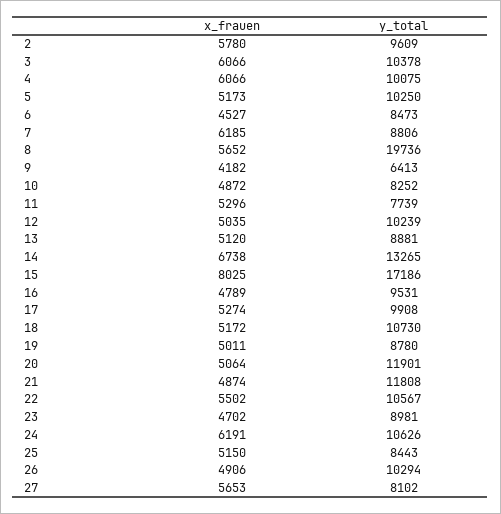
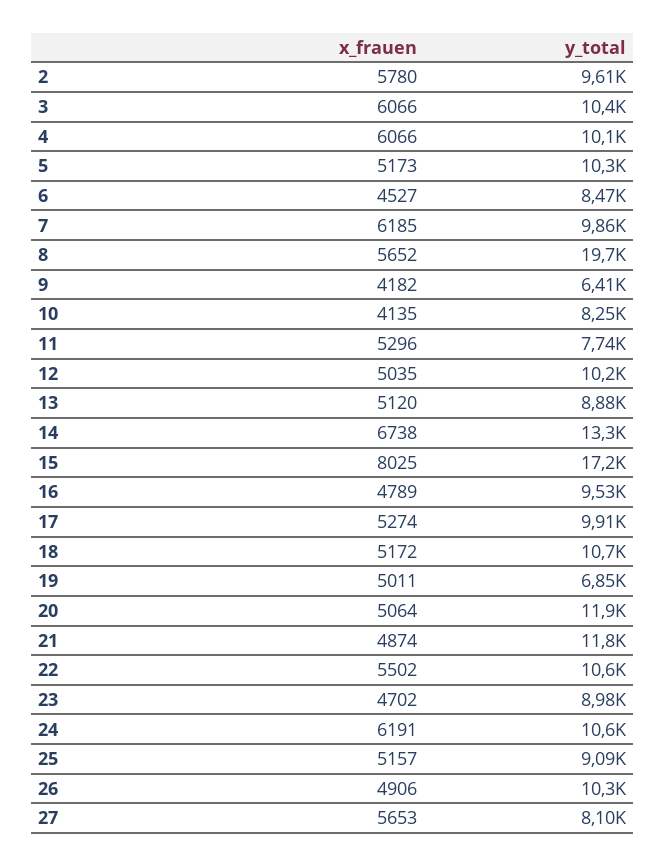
  {
    "x_frauen": {
      "2": 5780,
      "3": 6066,
      "4": 6066,
      "5": 5173,
      "6": 4527,
      "7": 6185,
      "8": 5652,
      "9": 4182,
-     "10": 4872,
+     "10": 4135,
      "11": 5296,
      "12": 5035,
      "13": 5120,
      "14": 6738,
      "15": 8025,
      "16": 4789,
      "17": 5274,
      "18": 5172,
      "19": 5011,
      "20": 5064,
      "21": 4874,
      "22": 5502,
      "23": 4702,
      "24": 6191,
-     "25": 5150,
+     "25": 5157,
      "26": 4906,
      "27": 5653
    },
    "y_total": {
      "2": 9609,
      "3": 10378,
      "4": 10075,
      "5": 10250,
      "6": 8473,
-     "7": 8806,
+     "7": 9860,
      "8": 19736,
      "9": 6413,
      "10": 8252,
      "11": 7739,
      "12": 10239,
      "13": 8881,
      "14": 13265,
      "15": 17186,
      "16": 9531,
      "17": 9908,
      "18": 10730,
-     "19": 8780,
+     "19": 6850,
      "20": 11901,
      "21": 11808,
      "22": 10567,
      "23": 8981,
      "24": 10626,
-     "25": 8443,
+     "25": 9090,
      "26": 10294,
      "27": 8102
    }
  }

